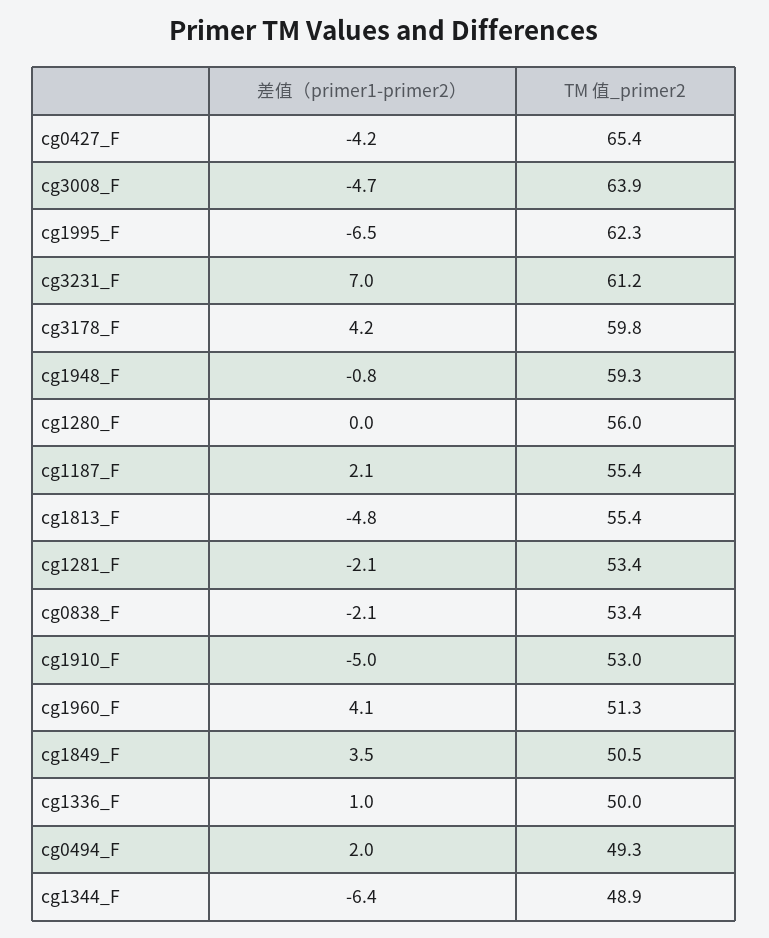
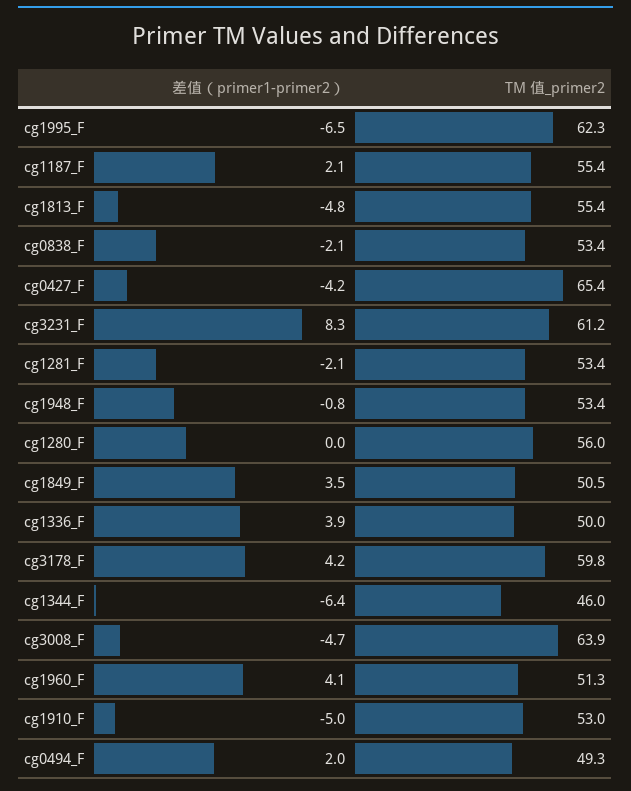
  {
    "差值（primer1-primer2）": {
      "cg0427_F": -4.2,
      "cg3008_F": -4.7,
      "cg1995_F": -6.5,
-     "cg3231_F": 7,
+     "cg3231_F": 8.3,
      "cg3178_F": 4.2,
      "cg1948_F": -0.8,
      "cg1280_F": 0,
      "cg1187_F": 2.1,
      "cg1813_F": -4.8,
      "cg1281_F": -2.1,
      "cg0838_F": -2.1,
      "cg1910_F": -5,
      "cg1960_F": 4.1,
      "cg1849_F": 3.5,
-     "cg1336_F": 1,
+     "cg1336_F": 3.9,
      "cg0494_F": 2,
      "cg1344_F": -6.4
    },
    "TM 值_primer2": {
      "cg0427_F": 65.4,
      "cg3008_F": 63.9,
      "cg1995_F": 62.3,
      "cg3231_F": 61.2,
      "cg3178_F": 59.8,
-     "cg1948_F": 59.3,
+     "cg1948_F": 53.4,
      "cg1280_F": 56,
      "cg1187_F": 55.4,
      "cg1813_F": 55.4,
      "cg1281_F": 53.4,
      "cg0838_F": 53.4,
      "cg1910_F": 53,
      "cg1960_F": 51.3,
      "cg1849_F": 50.5,
      "cg1336_F": 50,
      "cg0494_F": 49.3,
-     "cg1344_F": 48.9
+     "cg1344_F": 46
    }
  }

